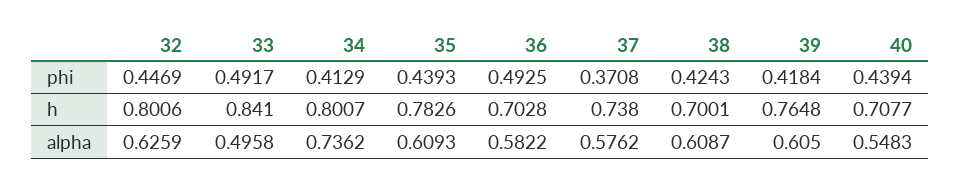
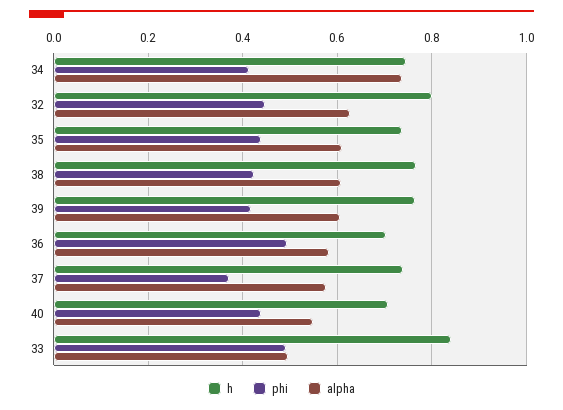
  {
    "phi": {
      "32": 0.4469,
      "33": 0.4917,
      "34": 0.4129,
      "35": 0.4393,
      "36": 0.4925,
      "37": 0.3708,
      "38": 0.4243,
      "39": 0.4184,
      "40": 0.4394
    },
    "h": {
      "32": 0.8006,
      "33": 0.841,
-     "34": 0.8007,
+     "34": 0.74,
-     "35": 0.7826,
+     "35": 0.74,
      "36": 0.7028,
      "37": 0.738,
-     "38": 0.7001,
+     "38": 0.76,
      "39": 0.7648,
      "40": 0.7077
    },
    "alpha": {
      "32": 0.6259,
      "33": 0.4958,
      "34": 0.7362,
      "35": 0.6093,
      "36": 0.5822,
      "37": 0.5762,
      "38": 0.6087,
      "39": 0.605,
      "40": 0.5483
    }
  }

